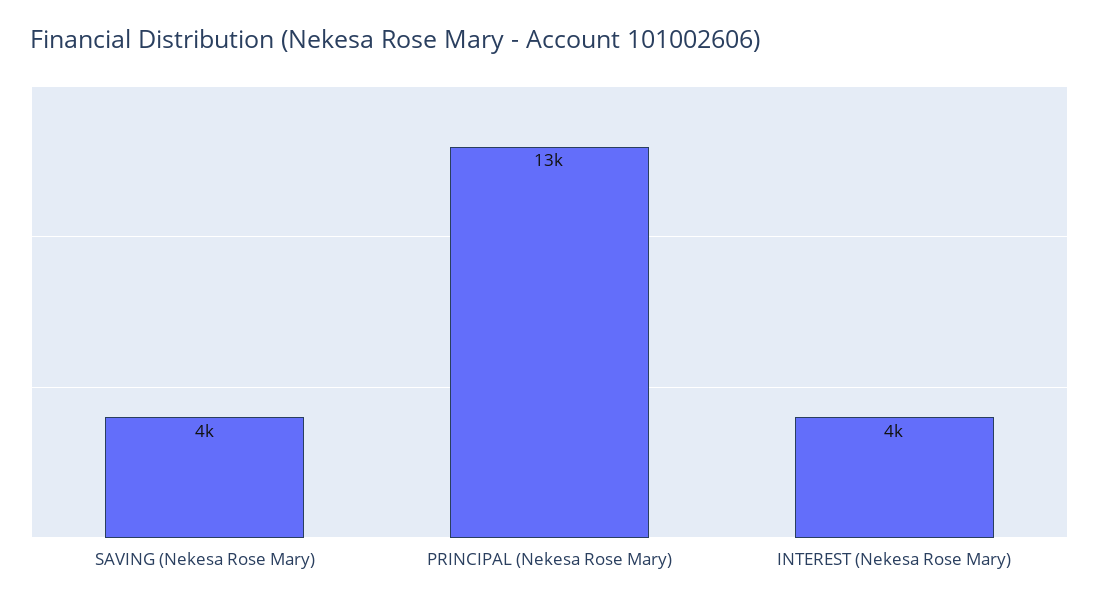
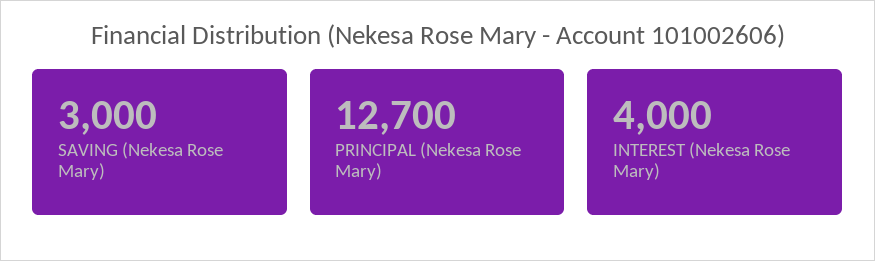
  {
-   "SAVING (Nekesa Rose Mary)": 4000,
+   "SAVING (Nekesa Rose Mary)": 3000,
    "PRINCIPAL (Nekesa Rose Mary)": 12700,
    "INTEREST (Nekesa Rose Mary)": 4000
  }

